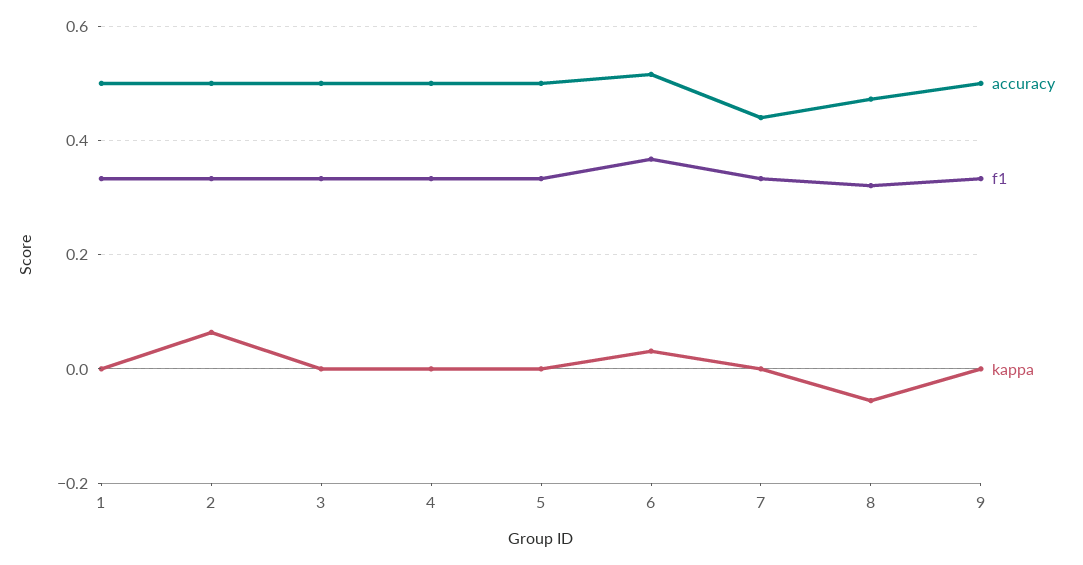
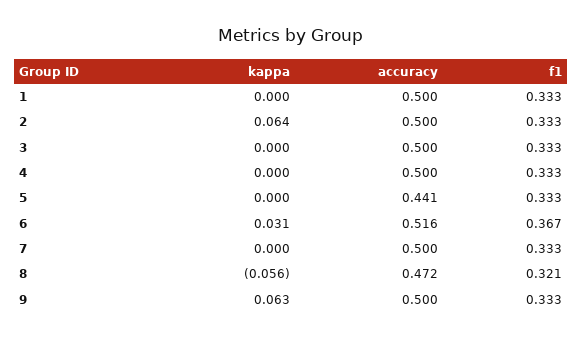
  {
    "accuracy": {
      "1": 0.5,
      "2": 0.5,
      "3": 0.5,
      "4": 0.5,
-     "5": 0.5,
+     "5": 0.441,
      "6": 0.516,
-     "7": 0.44,
+     "7": 0.5,
      "8": 0.472,
      "9": 0.5
    },
    "f1": {
      "1": 0.333,
      "2": 0.333,
      "3": 0.333,
      "4": 0.333,
      "5": 0.333,
      "6": 0.367,
      "7": 0.333,
      "8": 0.321,
      "9": 0.333
    },
    "kappa": {
      "1": 0,
      "2": 0.064,
      "3": 0,
      "4": 0,
      "5": 0,
      "6": 0.031,
      "7": 0,
      "8": -0.056,
-     "9": 0
+     "9": 0.063
    }
  }

